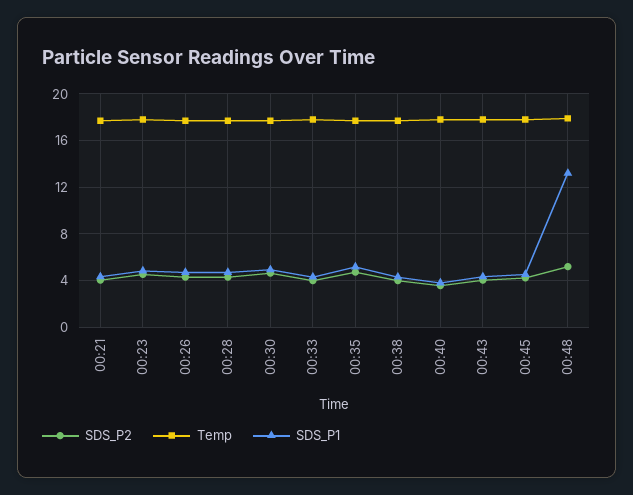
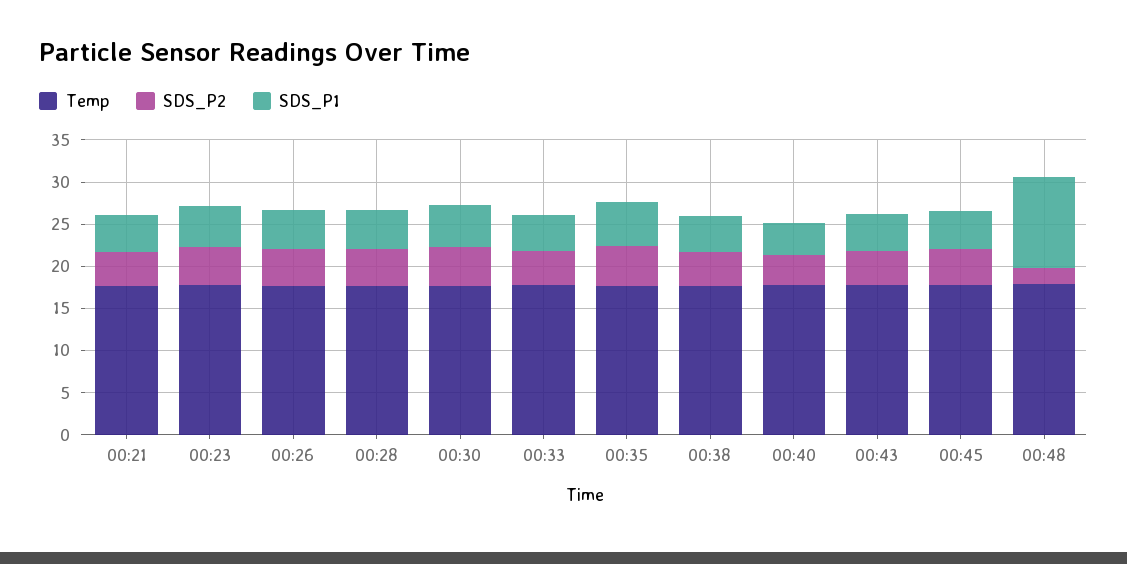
  {
    "SDS_P2": {
      "00:21": 4,
      "00:23": 5,
      "00:26": 4,
      "00:28": 4,
      "00:30": 5,
      "00:33": 4,
      "00:35": 5,
      "00:38": 4,
      "00:40": 4,
      "00:43": 4,
      "00:45": 4,
-     "00:48": 5
+     "00:48": 2
    },
    "Temp": {
      "00:21": 18,
      "00:23": 18,
      "00:26": 18,
      "00:28": 18,
      "00:30": 18,
      "00:33": 18,
      "00:35": 18,
      "00:38": 18,
      "00:40": 18,
      "00:43": 18,
      "00:45": 18,
      "00:48": 18
    },
    "SDS_P1": {
      "00:21": 4,
      "00:23": 5,
      "00:26": 5,
      "00:28": 5,
      "00:30": 5,
      "00:33": 4,
      "00:35": 5,
      "00:38": 4,
      "00:40": 4,
      "00:43": 4,
      "00:45": 5,
-     "00:48": 13
+     "00:48": 11
    }
  }

